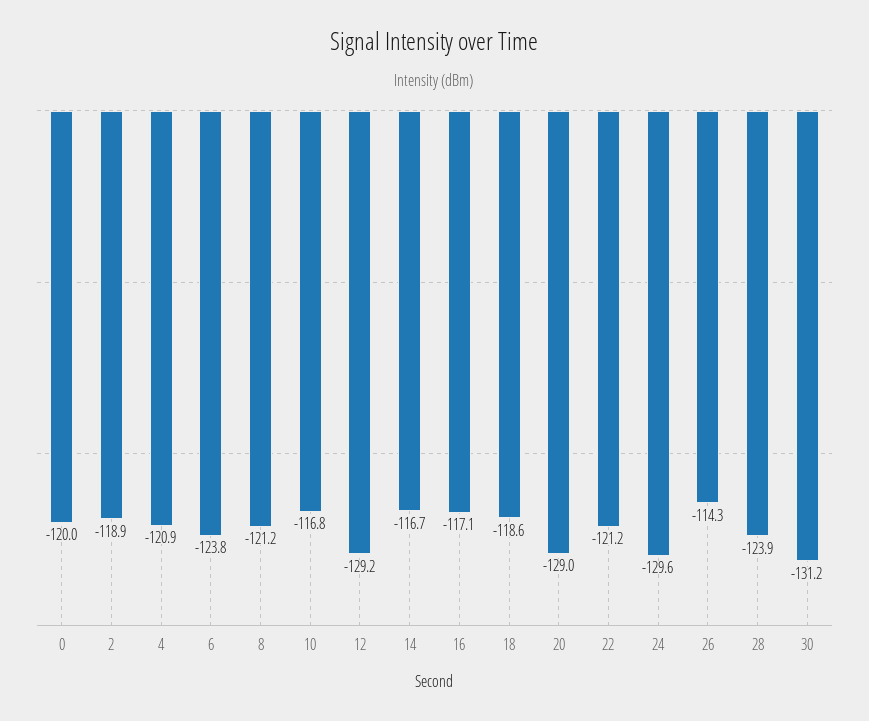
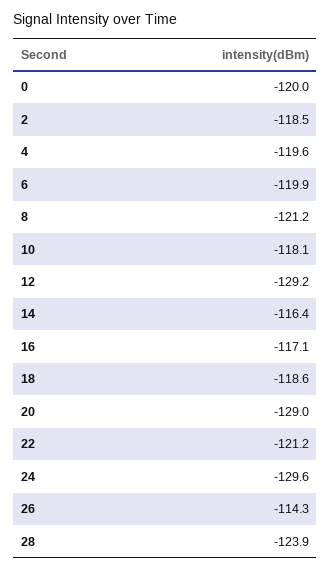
  {
    "0": -120,
-   "2": -118.9,
+   "2": -118.5,
-   "4": -120.9,
+   "4": -119.6,
-   "6": -123.8,
+   "6": -119.9,
    "8": -121.2,
-   "10": -116.8,
+   "10": -118.1,
    "12": -129.2,
-   "14": -116.7,
+   "14": -116.4,
    "16": -117.1,
    "18": -118.6,
    "20": -129,
    "22": -121.2,
    "24": -129.6,
    "26": -114.3,
-   "28": -123.9,
+   "28": -123.9
-   "30": -131.2
  }

